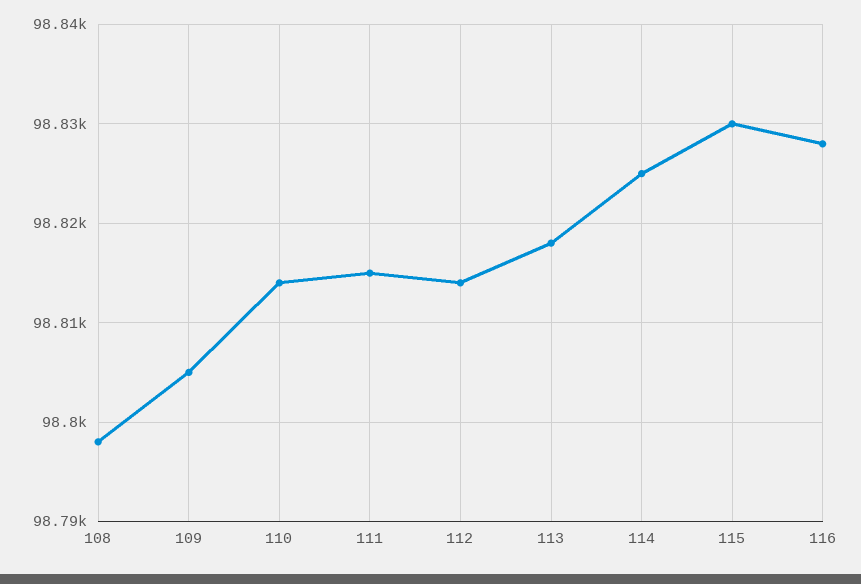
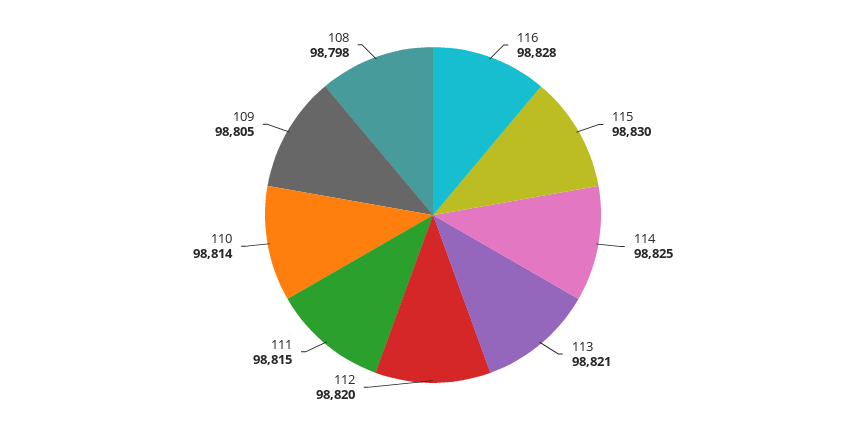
  {
    "108": 98798,
    "109": 98805,
    "110": 98814,
    "111": 98815,
-   "112": 98814,
+   "112": 98820,
-   "113": 98818,
+   "113": 98821,
    "114": 98825,
    "115": 98830,
    "116": 98828
  }

